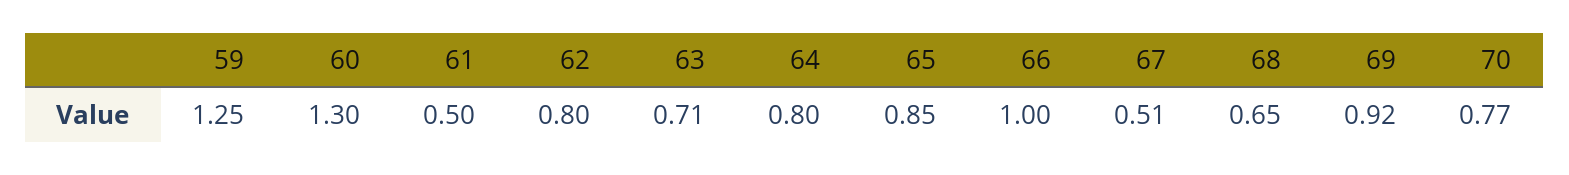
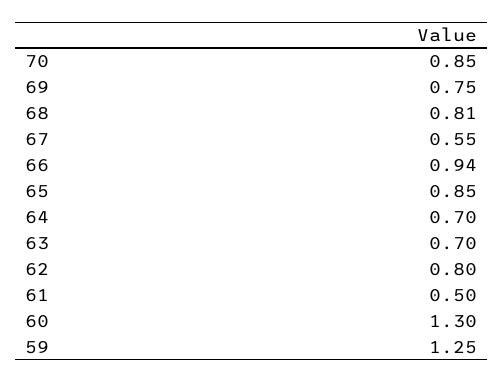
  {
    "59": 1.25,
    "60": 1.3,
    "61": 0.5,
    "62": 0.8,
-   "63": 0.71,
+   "63": 0.7,
-   "64": 0.8,
+   "64": 0.7,
    "65": 0.85,
-   "66": 1,
+   "66": 0.94,
-   "67": 0.51,
+   "67": 0.55,
-   "68": 0.65,
+   "68": 0.81,
-   "69": 0.92,
+   "69": 0.75,
-   "70": 0.77
+   "70": 0.85
  }

